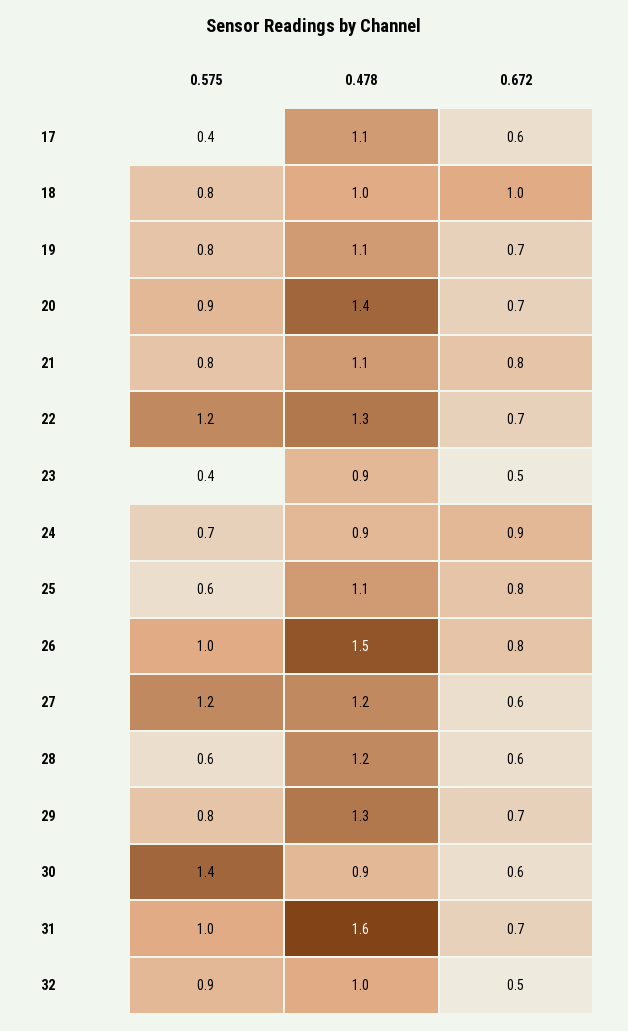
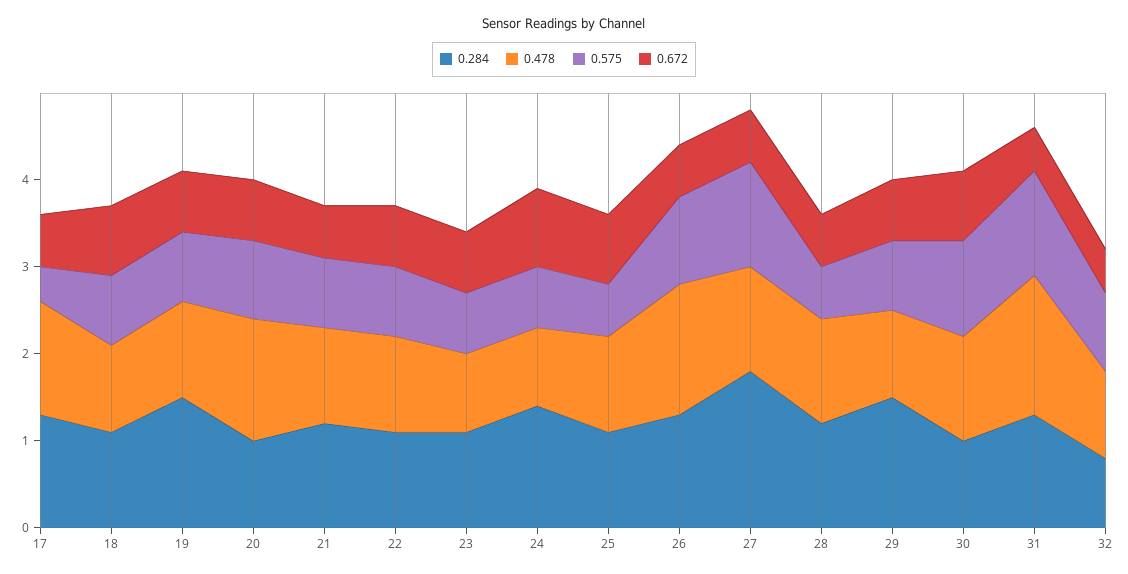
  {
    "0.575": {
      "17": 0.4,
      "18": 0.8,
      "19": 0.8,
      "20": 0.9,
      "21": 0.8,
-     "22": 1.2,
+     "22": 0.8,
-     "23": 0.4,
+     "23": 0.7,
      "24": 0.7,
      "25": 0.6,
      "26": 1,
      "27": 1.2,
      "28": 0.6,
      "29": 0.8,
-     "30": 1.4,
+     "30": 1.1,
-     "31": 1,
+     "31": 1.2,
      "32": 0.9
    },
    "0.478": {
-     "17": 1.1,
+     "17": 1.3,
      "18": 1,
      "19": 1.1,
      "20": 1.4,
      "21": 1.1,
-     "22": 1.3,
+     "22": 1.1,
      "23": 0.9,
      "24": 0.9,
      "25": 1.1,
      "26": 1.5,
      "27": 1.2,
      "28": 1.2,
-     "29": 1.3,
+     "29": 1,
-     "30": 0.9,
+     "30": 1.2,
      "31": 1.6,
      "32": 1
    },
    "0.672": {
      "17": 0.6,
-     "18": 1,
+     "18": 0.8,
      "19": 0.7,
      "20": 0.7,
-     "21": 0.8,
+     "21": 0.6,
      "22": 0.7,
-     "23": 0.5,
+     "23": 0.7,
      "24": 0.9,
      "25": 0.8,
-     "26": 0.8,
+     "26": 0.6,
      "27": 0.6,
      "28": 0.6,
      "29": 0.7,
-     "30": 0.6,
+     "30": 0.8,
-     "31": 0.7,
+     "31": 0.5,
      "32": 0.5
-   }
+   },
+   "0.284": {
+     "17": 1.3,
+     "18": 1.1,
+     "19": 1.5,
+     "20": 1,
+     "21": 1.2,
+     "22": 1.1,
+     "23": 1.1,
+     "24": 1.4,
+     "25": 1.1,
+     "26": 1.3,
+     "27": 1.8,
+     "28": 1.2,
+     "29": 1.5,
+     "30": 1,
+     "31": 1.3,
+     "32": 0.8
+   }
  }

